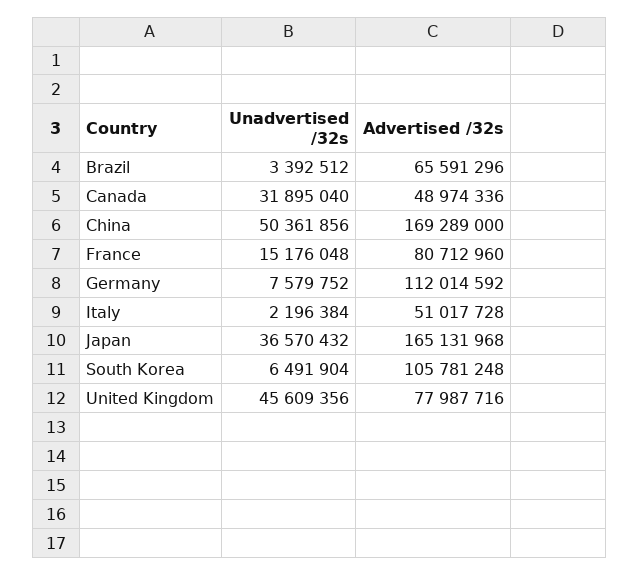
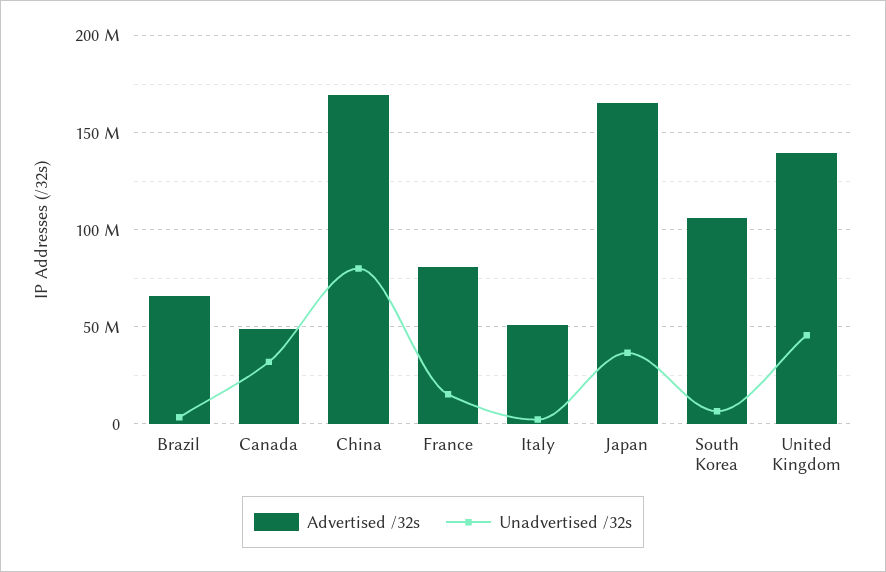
  {
    "Unadvertised /32s": {
      "Brazil": 3392512,
      "Canada": 31895040,
-     "China": 50361856,
+     "China": 80000000,
      "France": 15176048,
-     "Germany": 7579752,
      "Italy": 2196384,
      "Japan": 36570432,
      "South Korea": 6491904,
      "United Kingdom": 45609356
    },
    "Advertised /32s": {
      "Brazil": 65591296,
      "Canada": 48974336,
      "China": 169289000,
      "France": 80712960,
-     "Germany": 112014592,
      "Italy": 51017728,
      "Japan": 165131968,
      "South Korea": 105781248,
-     "United Kingdom": 77987716
+     "United Kingdom": 140000000
    }
  }

